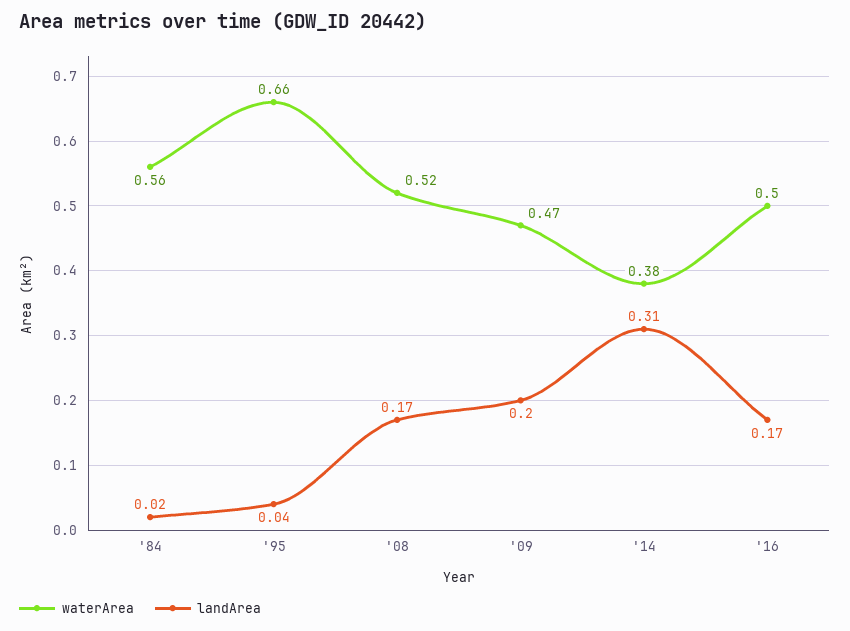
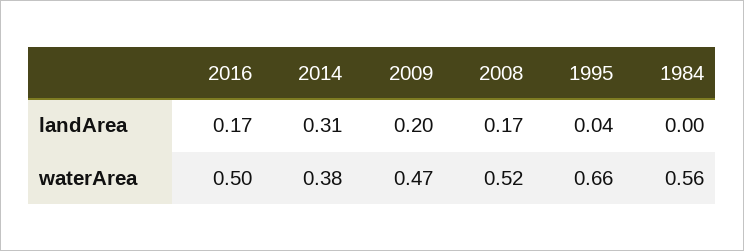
  {
    "waterArea": {
      "'84": 0.56,
      "'95": 0.66,
      "'08": 0.52,
      "'09": 0.47,
      "'14": 0.38,
      "'16": 0.5
    },
    "landArea": {
-     "'84": 0.02,
+     "'84": 0,
      "'95": 0.04,
      "'08": 0.17,
      "'09": 0.2,
      "'14": 0.31,
      "'16": 0.17
    }
  }

